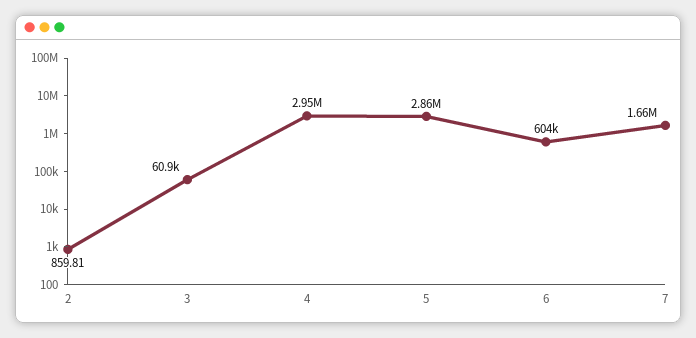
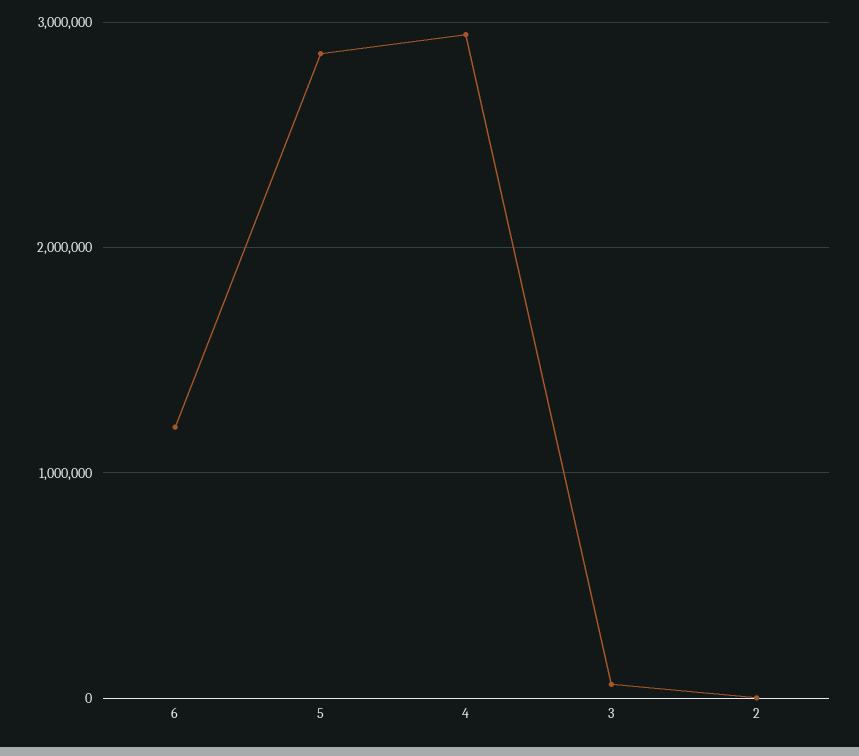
  {
    "2": 859.81,
    "3": 60900,
    "4": 2950000,
    "5": 2860000,
-   "6": 604000,
+   "6": 1200000
-   "7": 1660000
  }

